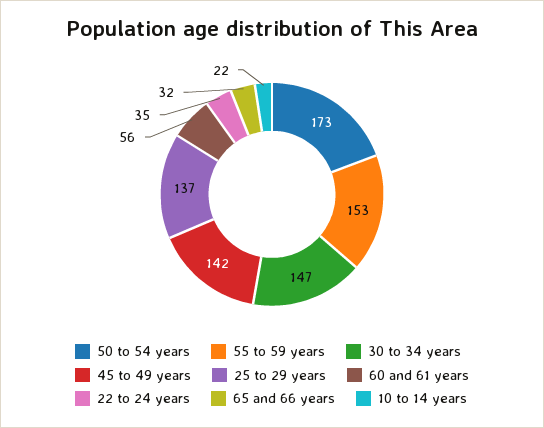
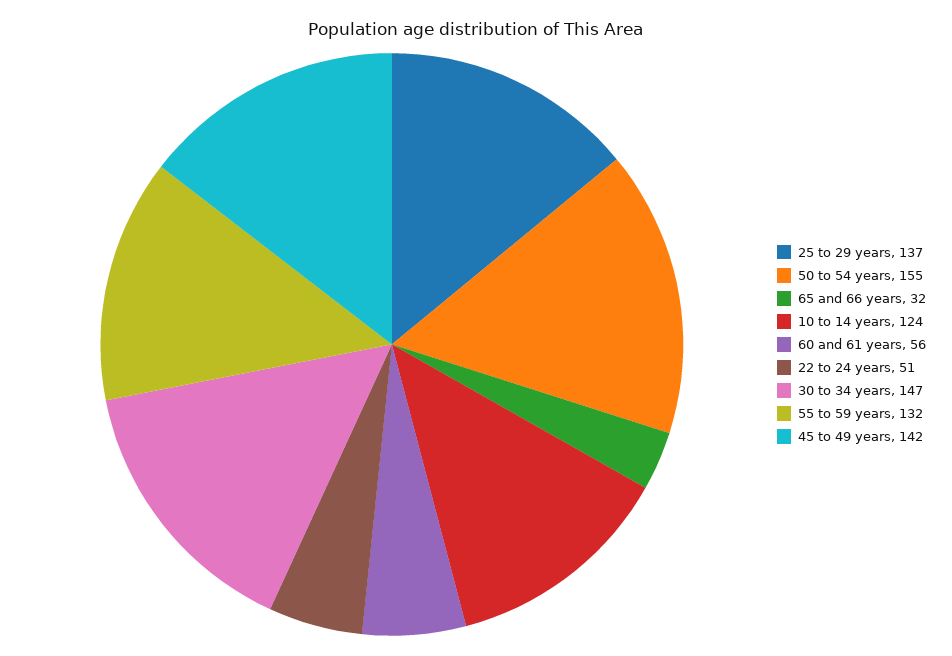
  {
-   "50 to 54 years": 173,
+   "50 to 54 years": 155,
-   "55 to 59 years": 153,
+   "55 to 59 years": 132,
    "30 to 34 years": 147,
    "45 to 49 years": 142,
    "25 to 29 years": 137,
    "60 and 61 years": 56,
-   "22 to 24 years": 35,
+   "22 to 24 years": 51,
    "65 and 66 years": 32,
-   "10 to 14 years": 22
+   "10 to 14 years": 124
  }

